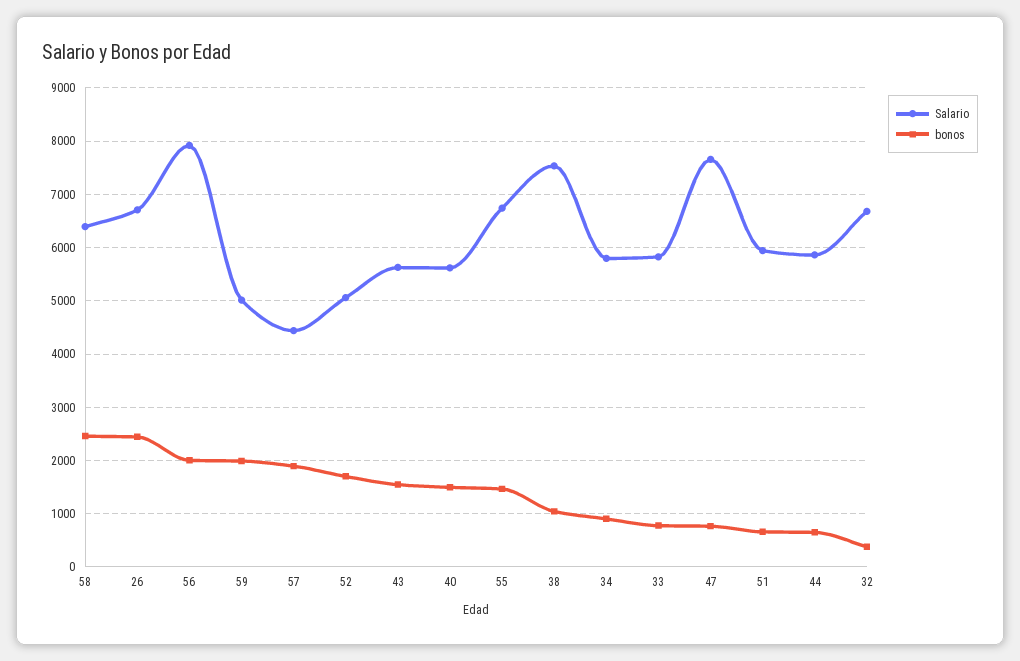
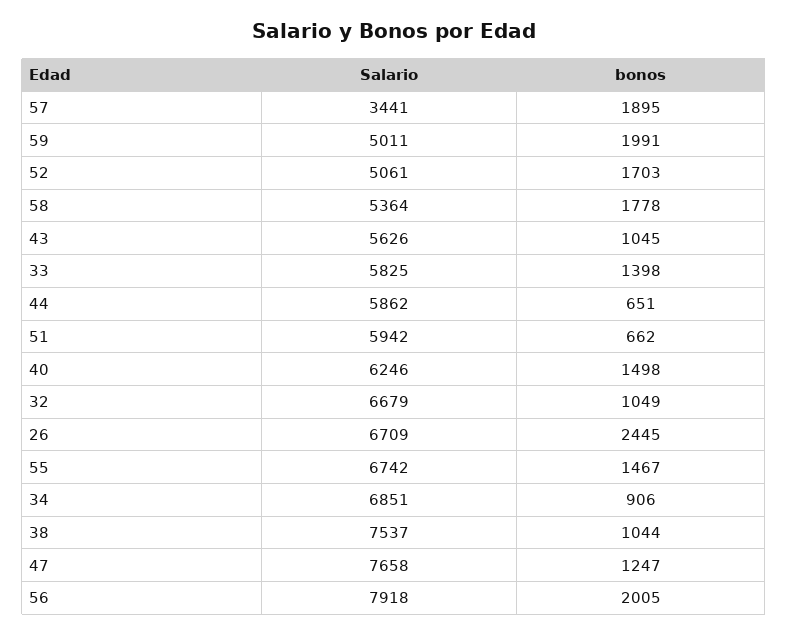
  {
    "Salario": {
-     "58": 6400,
+     "58": 5364,
      "26": 6709,
      "56": 7918,
      "59": 5011,
-     "57": 4400,
+     "57": 3441,
      "52": 5061,
      "43": 5626,
-     "40": 5600,
+     "40": 6246,
      "55": 6742,
      "38": 7537,
-     "34": 5800,
+     "34": 6851,
      "33": 5825,
      "47": 7658,
      "51": 5942,
      "44": 5862,
      "32": 6679
    },
    "bonos": {
-     "58": 2400,
+     "58": 1778,
      "26": 2445,
      "56": 2005,
      "59": 1991,
      "57": 1895,
      "52": 1703,
-     "43": 1600,
+     "43": 1045,
      "40": 1498,
      "55": 1467,
      "38": 1044,
      "34": 906,
-     "33": 800,
+     "33": 1398,
-     "47": 800,
+     "47": 1247,
      "51": 662,
      "44": 651,
-     "32": 400
+     "32": 1049
    }
  }

